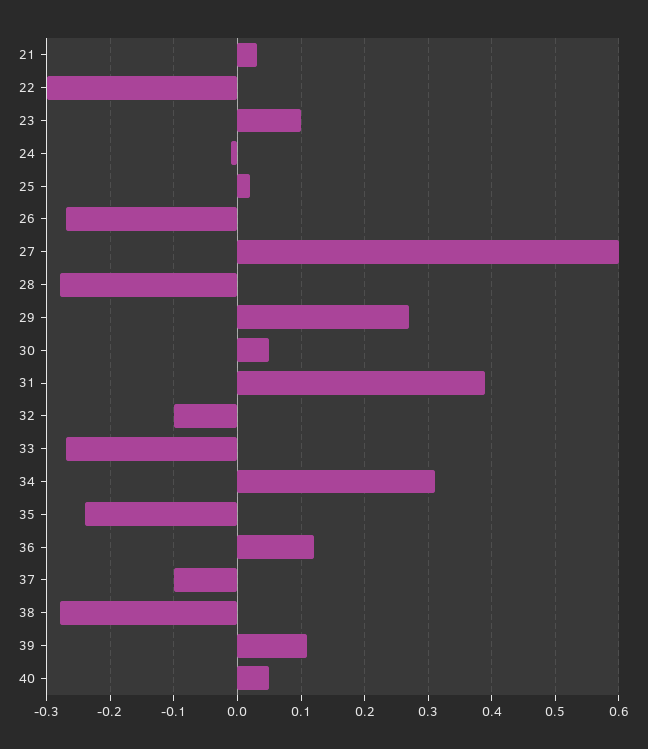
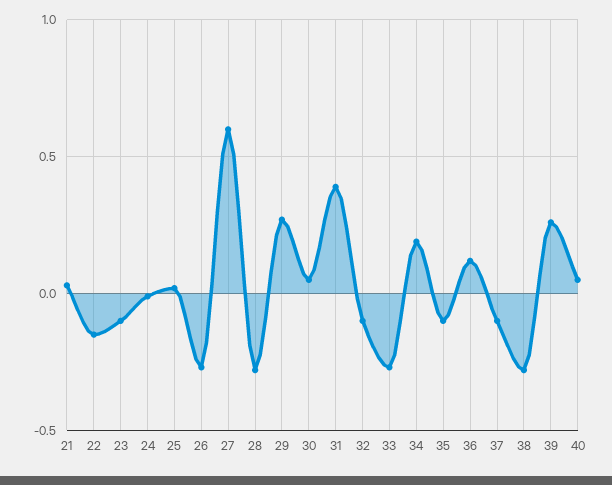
  {
    "21": 0.03,
-   "22": -0.3,
+   "22": -0.15,
-   "23": 0.1,
+   "23": -0.1,
    "24": -0.01,
    "25": 0.02,
    "26": -0.27,
    "27": 0.6,
    "28": -0.28,
    "29": 0.27,
    "30": 0.05,
    "31": 0.39,
    "32": -0.1,
    "33": -0.27,
-   "34": 0.31,
+   "34": 0.2,
-   "35": -0.24,
+   "35": -0.1,
    "36": 0.12,
    "37": -0.1,
    "38": -0.28,
-   "39": 0.11,
+   "39": 0.25,
    "40": 0.05
  }

